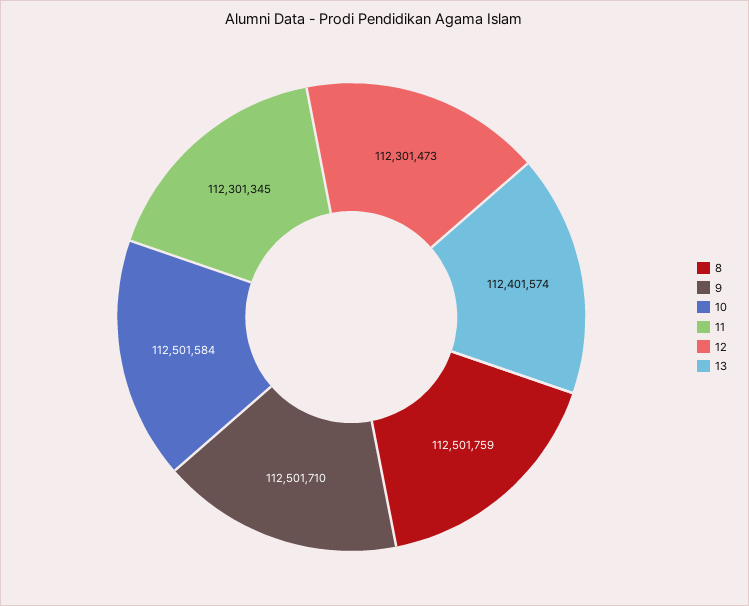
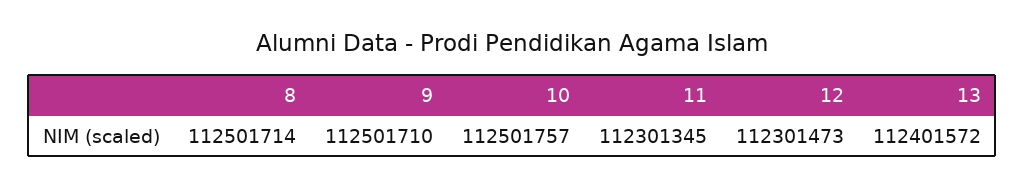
  {
-   "8": 112501759,
+   "8": 112501714,
    "9": 112501710,
-   "10": 112501584,
+   "10": 112501757,
    "11": 112301345,
    "12": 112301473,
-   "13": 112401574
+   "13": 112401572
  }

